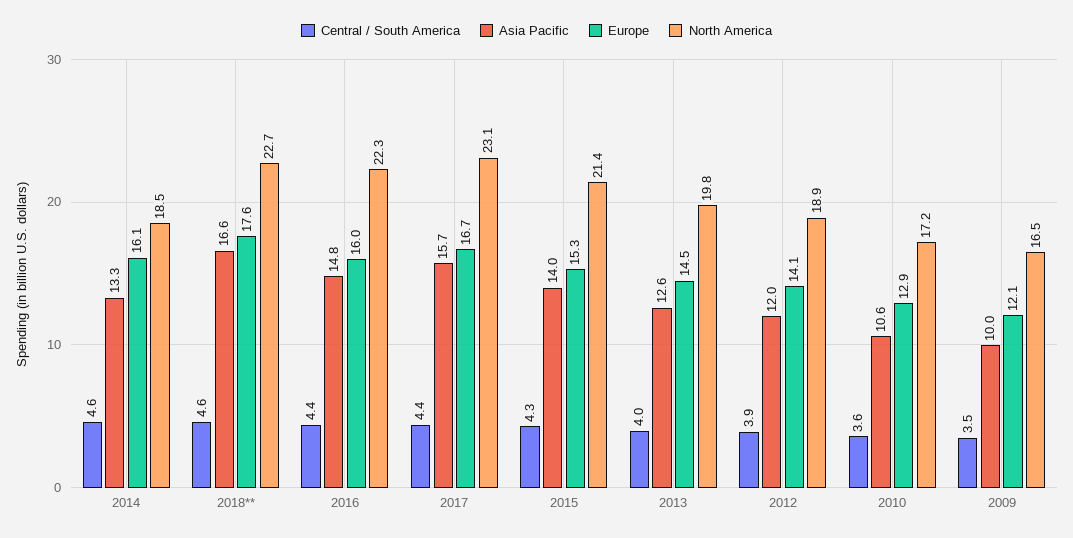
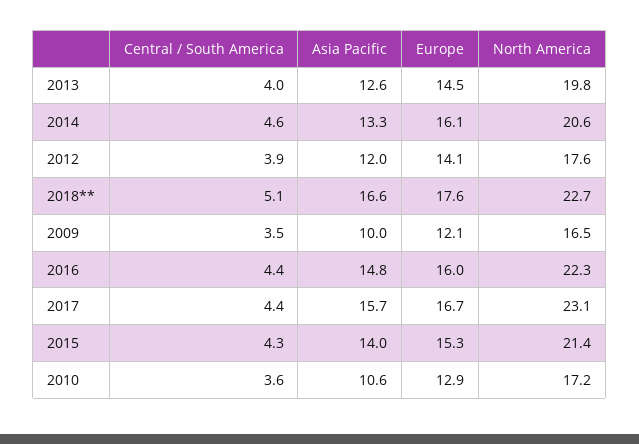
  {
    "Central / South America": {
      "2014": 4.6,
-     "2018**": 4.6,
+     "2018**": 5.1,
      "2016": 4.4,
      "2017": 4.4,
      "2015": 4.3,
      "2013": 4,
      "2012": 3.9,
      "2010": 3.6,
      "2009": 3.5
    },
    "Asia Pacific": {
      "2014": 13.3,
      "2018**": 16.6,
      "2016": 14.8,
      "2017": 15.7,
      "2015": 14,
      "2013": 12.6,
      "2012": 12,
      "2010": 10.6,
      "2009": 10
    },
    "Europe": {
      "2014": 16.1,
      "2018**": 17.6,
      "2016": 16,
      "2017": 16.7,
      "2015": 15.3,
      "2013": 14.5,
      "2012": 14.1,
      "2010": 12.9,
      "2009": 12.1
    },
    "North America": {
-     "2014": 18.5,
+     "2014": 20.6,
      "2018**": 22.7,
      "2016": 22.3,
      "2017": 23.1,
      "2015": 21.4,
      "2013": 19.8,
-     "2012": 18.9,
+     "2012": 17.6,
      "2010": 17.2,
      "2009": 16.5
    }
  }

